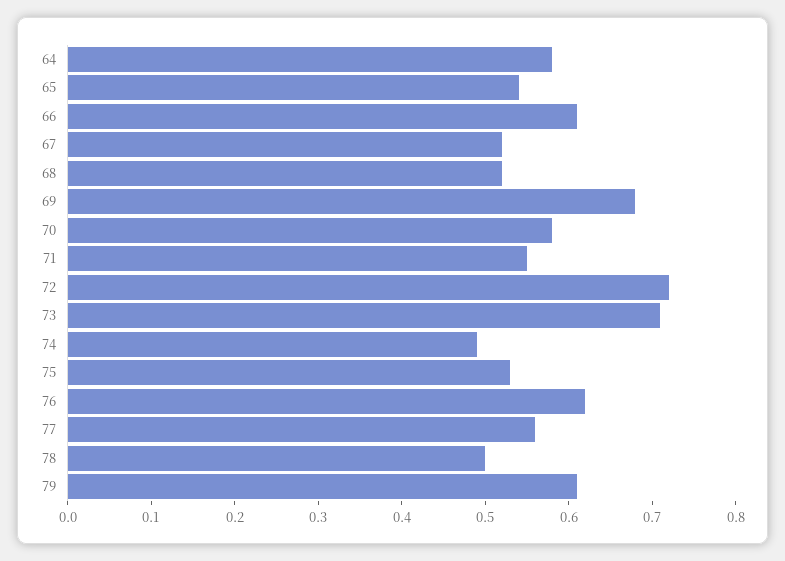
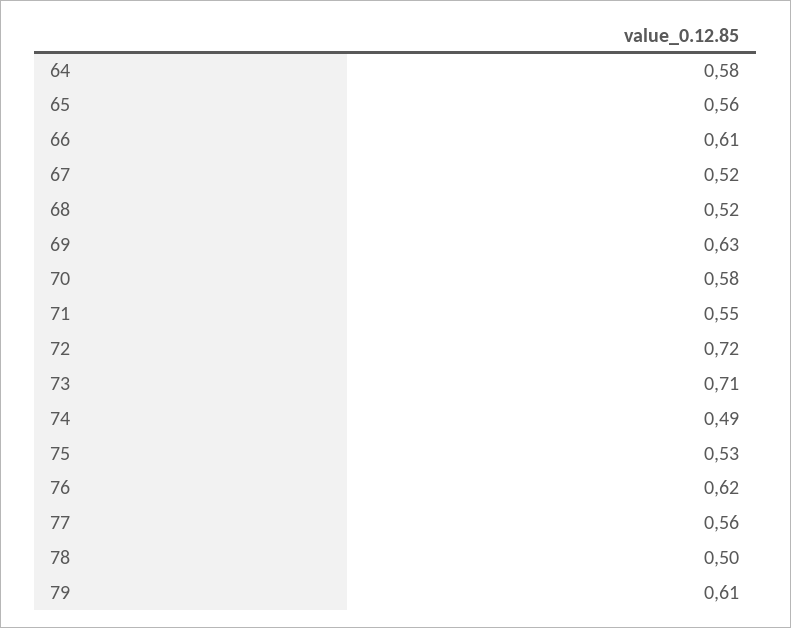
  {
    "64": 0.58,
-   "65": 0.54,
+   "65": 0.56,
    "66": 0.61,
    "67": 0.52,
    "68": 0.52,
-   "69": 0.68,
+   "69": 0.63,
    "70": 0.58,
    "71": 0.55,
    "72": 0.72,
    "73": 0.71,
    "74": 0.49,
    "75": 0.53,
    "76": 0.62,
    "77": 0.56,
    "78": 0.5,
    "79": 0.61
  }

